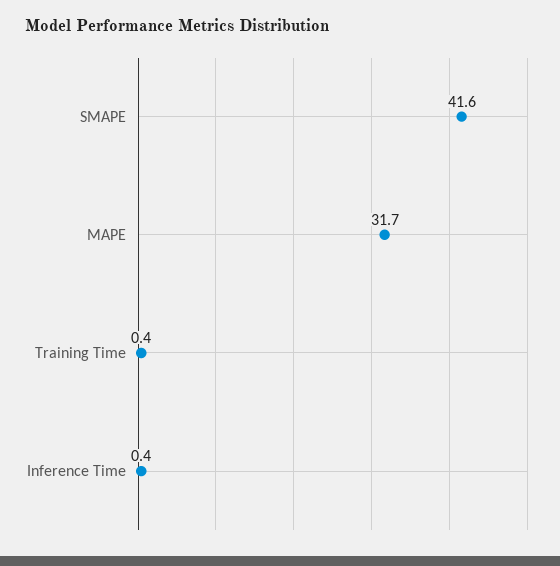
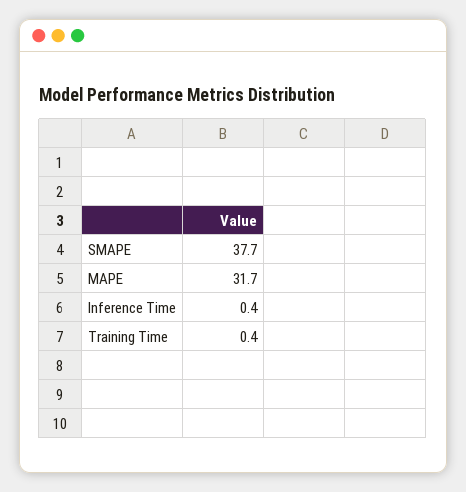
  {
-   "SMAPE": 41.6,
+   "SMAPE": 37.7,
    "MAPE": 31.7,
    "Training Time": 0.4,
    "Inference Time": 0.4
  }

